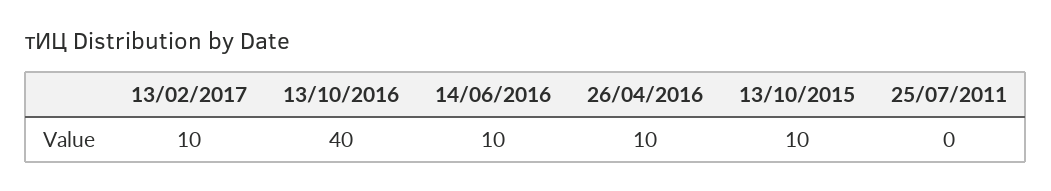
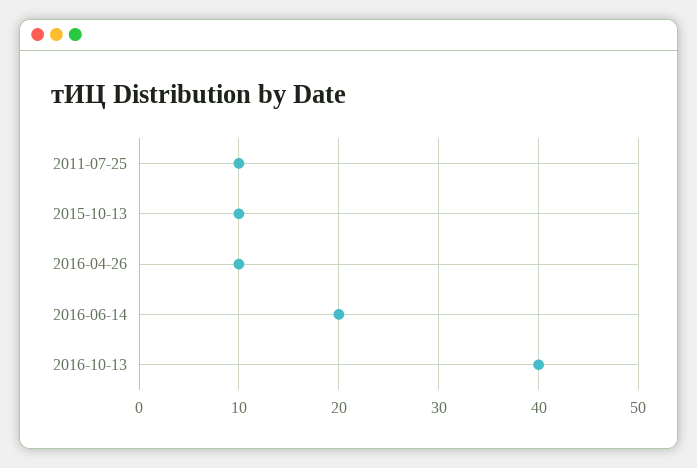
  {
-   "13/02/2017": 10,
    "13/10/2016": 40,
-   "14/06/2016": 10,
+   "14/06/2016": 20,
    "26/04/2016": 10,
    "13/10/2015": 10,
-   "25/07/2011": 0
+   "25/07/2011": 10
  }

